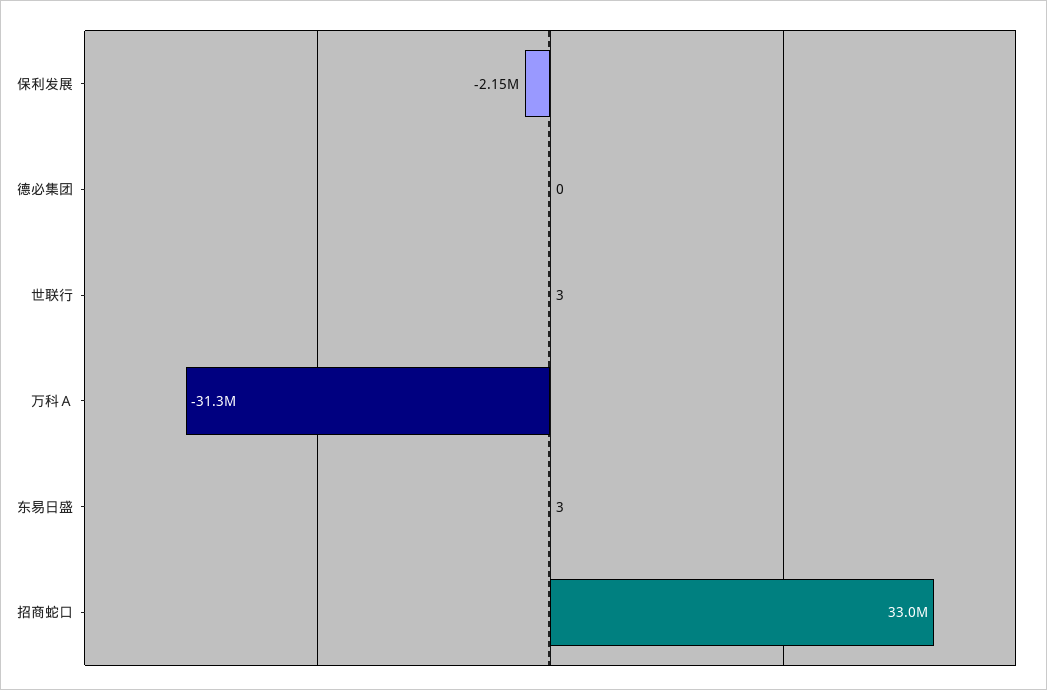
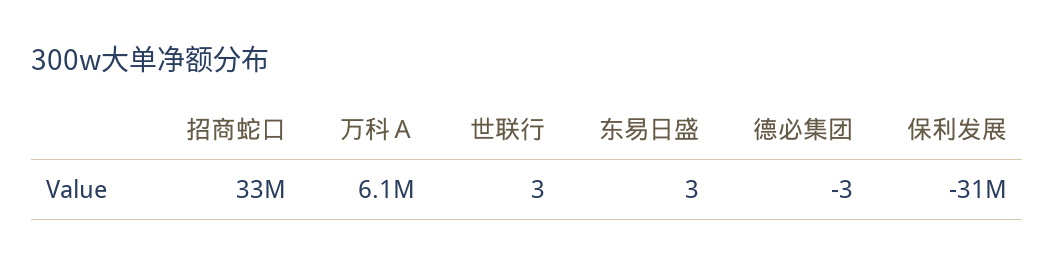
  {
-   "保利发展": -2150000,
+   "保利发展": -31000000,
-   "德必集团": 0,
+   "德必集团": -3,
    "世联行": 3,
-   "万科Ａ": -31300000,
+   "万科Ａ": 6100000,
    "东易日盛": 3,
    "招商蛇口": 33000000
  }

